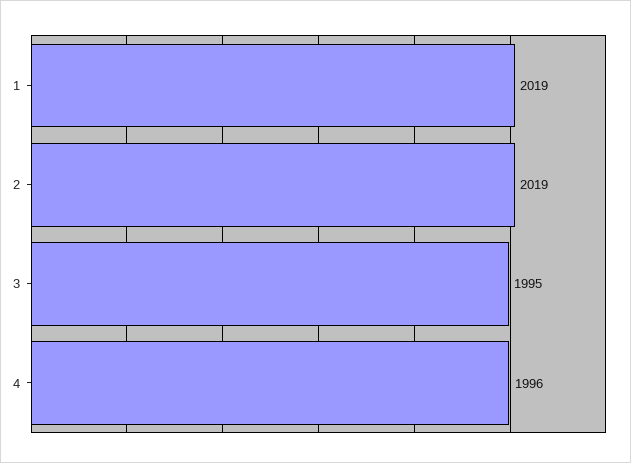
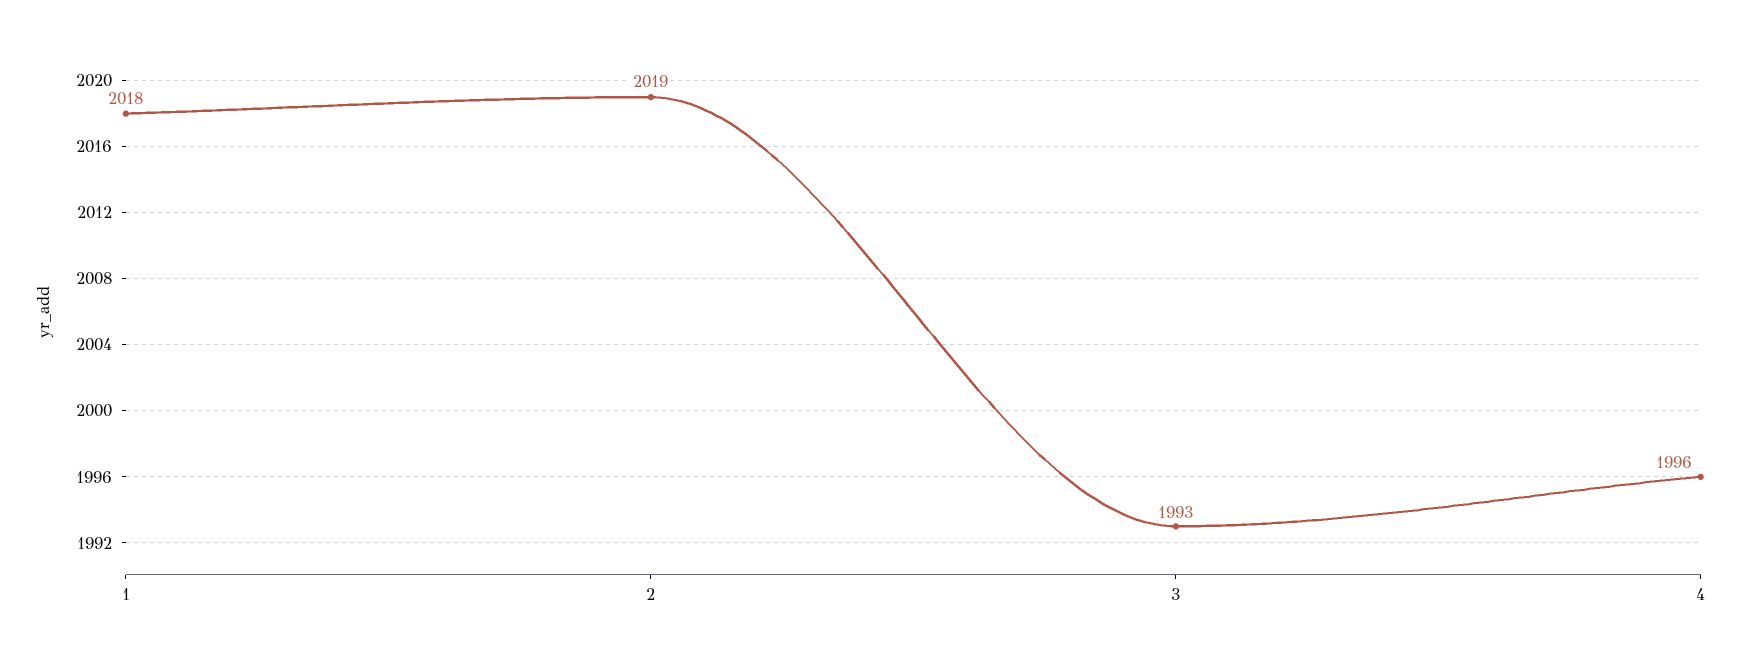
  {
-   "1": 2019,
+   "1": 2018,
    "2": 2019,
-   "3": 1995,
+   "3": 1993,
    "4": 1996
  }

